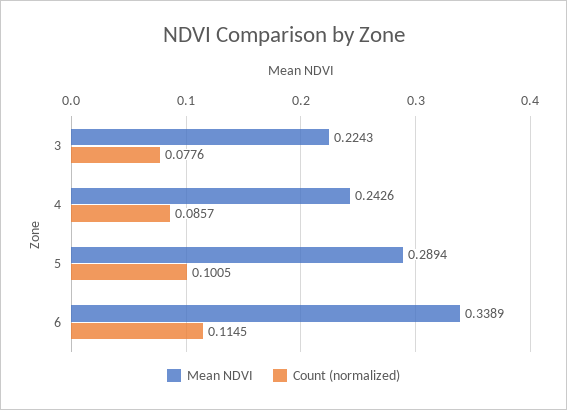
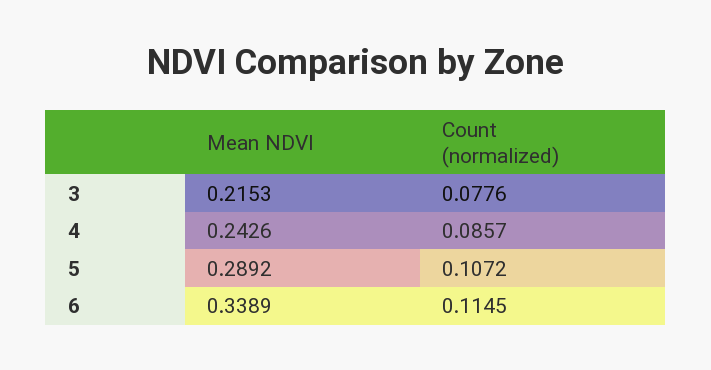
  {
    "Mean NDVI": {
-     "3": 0.2243,
+     "3": 0.2153,
      "4": 0.2426,
-     "5": 0.2894,
+     "5": 0.2892,
      "6": 0.3389
    },
    "Count (normalized)": {
      "3": 0.0776,
      "4": 0.0857,
-     "5": 0.1005,
+     "5": 0.1072,
      "6": 0.1145
    }
  }

